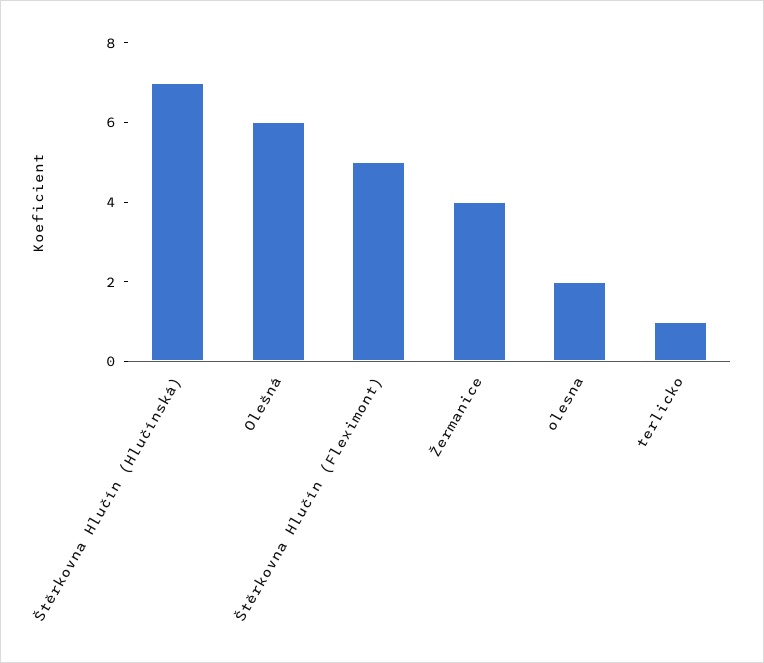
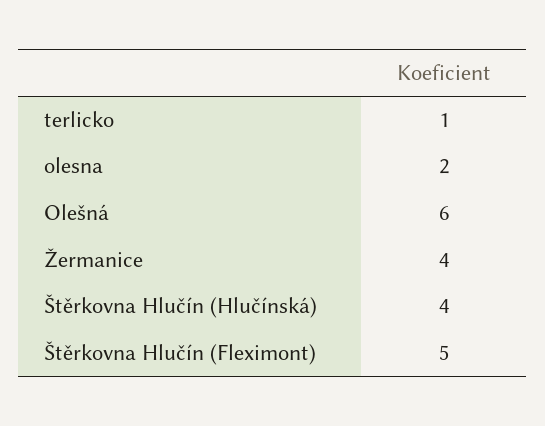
  {
-   "Štěrkovna Hlučín (Hlučínská)": 7,
+   "Štěrkovna Hlučín (Hlučínská)": 4,
    "Olešná": 6,
    "Štěrkovna Hlučín (Fleximont)": 5,
    "Žermanice": 4,
    "olesna": 2,
    "terlicko": 1
  }

